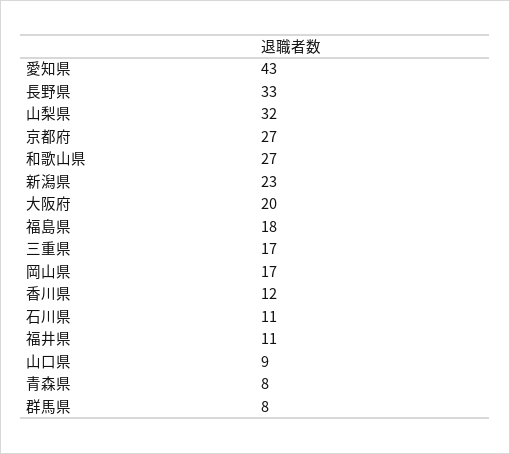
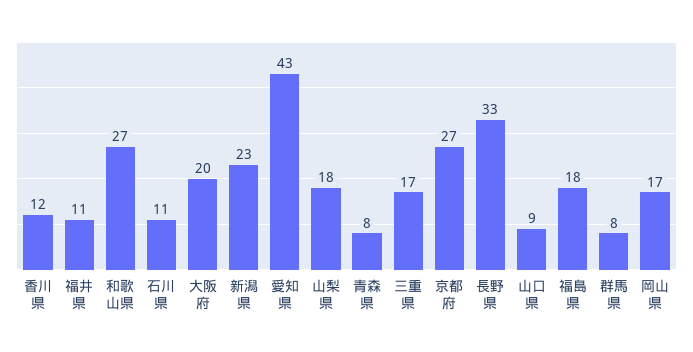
  {
    "愛知県": 43,
    "長野県": 33,
-   "山梨県": 32,
+   "山梨県": 18,
    "京都府": 27,
    "和歌山県": 27,
    "新潟県": 23,
    "大阪府": 20,
    "福島県": 18,
    "三重県": 17,
    "岡山県": 17,
    "香川県": 12,
    "石川県": 11,
    "福井県": 11,
    "山口県": 9,
    "青森県": 8,
    "群馬県": 8
  }

